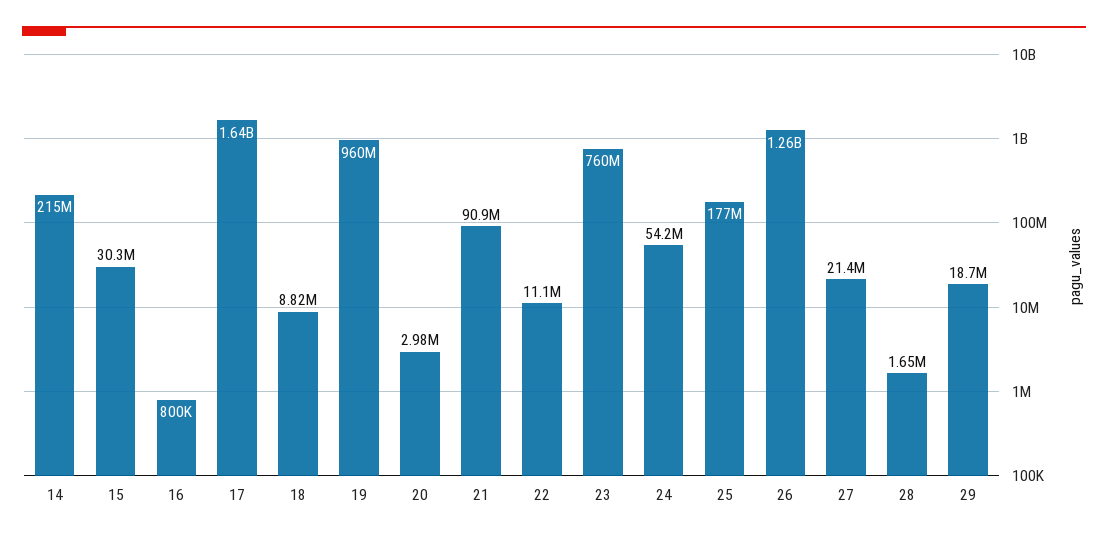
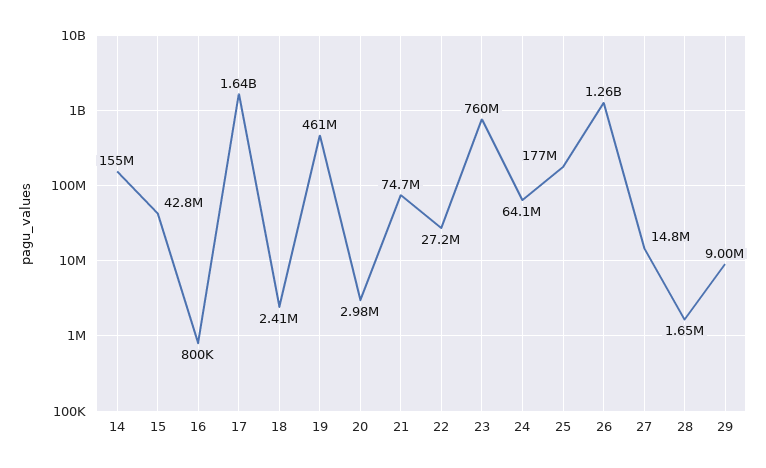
  {
-   "14": 215000000,
+   "14": 155000000,
-   "15": 30300000,
+   "15": 42800000,
    "16": 800000,
    "17": 1640000000,
-   "18": 8820000,
+   "18": 2410000,
-   "19": 960000000,
+   "19": 461000000,
    "20": 2980000,
-   "21": 90900000,
+   "21": 74700000,
-   "22": 11100000,
+   "22": 27200000,
    "23": 760000000,
-   "24": 54200000,
+   "24": 64100000,
    "25": 177000000,
    "26": 1260000000,
-   "27": 21400000,
+   "27": 14800000,
    "28": 1650000,
-   "29": 18700000
+   "29": 9000000
  }

